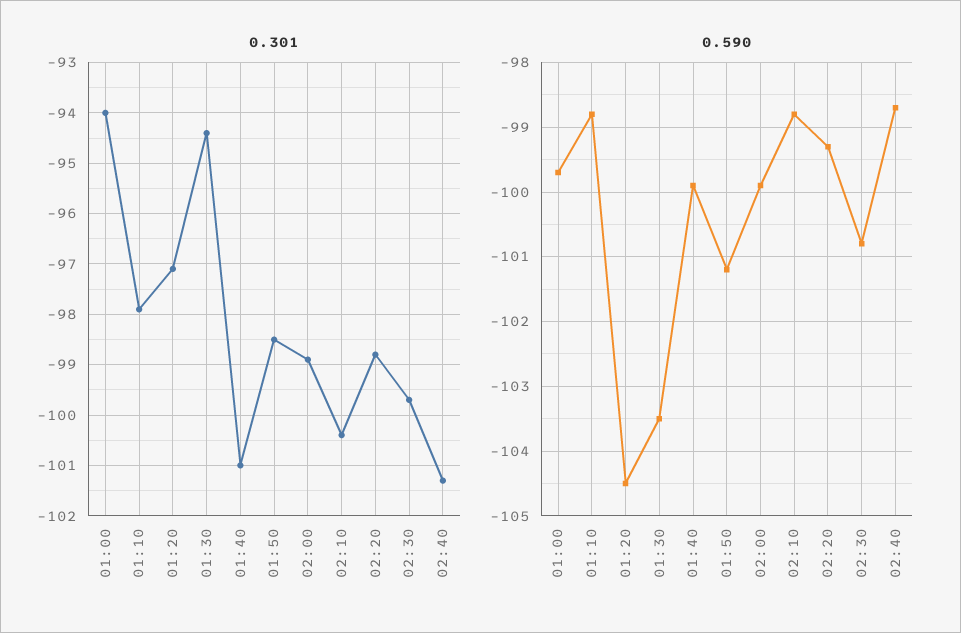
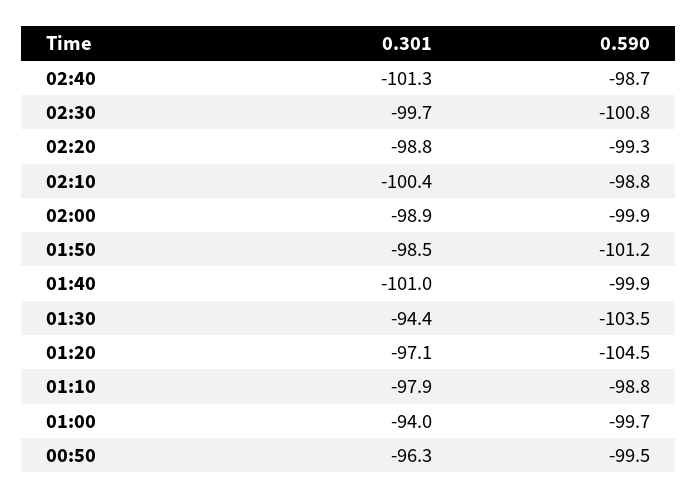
  {
    "0.301": {
      "01:00": -94,
      "01:10": -97.9,
      "01:20": -97.1,
      "01:30": -94.4,
      "01:40": -101,
      "01:50": -98.5,
      "02:00": -98.9,
      "02:10": -100.4,
      "02:20": -98.8,
      "02:30": -99.7,
-     "02:40": -101.3
+     "02:40": -101.3,
+     "00:50": -96.3
    },
    "0.590": {
      "01:00": -99.7,
      "01:10": -98.8,
      "01:20": -104.5,
      "01:30": -103.5,
      "01:40": -99.9,
      "01:50": -101.2,
      "02:00": -99.9,
      "02:10": -98.8,
      "02:20": -99.3,
      "02:30": -100.8,
-     "02:40": -98.7
+     "02:40": -98.7,
+     "00:50": -99.5
    }
  }

